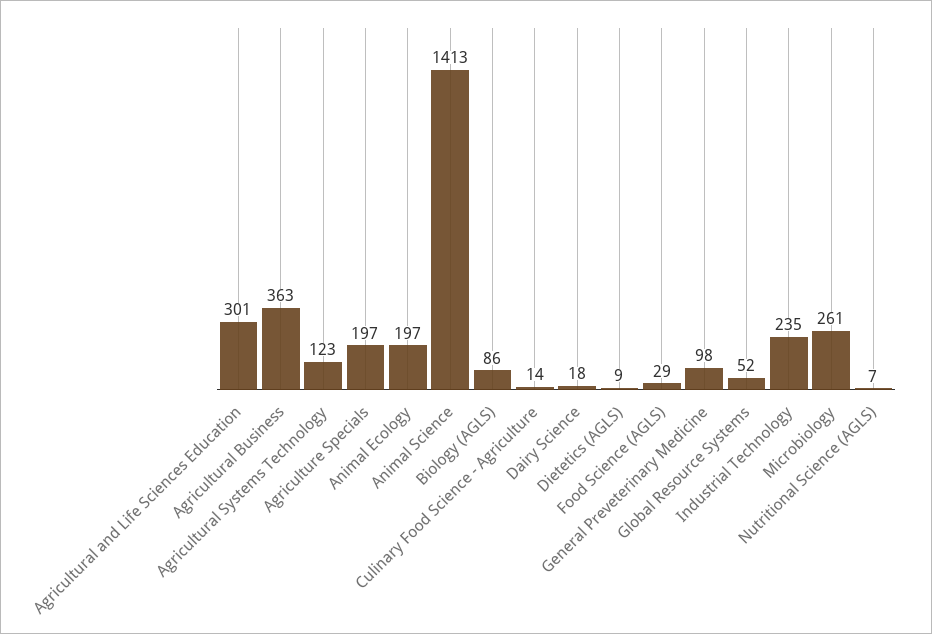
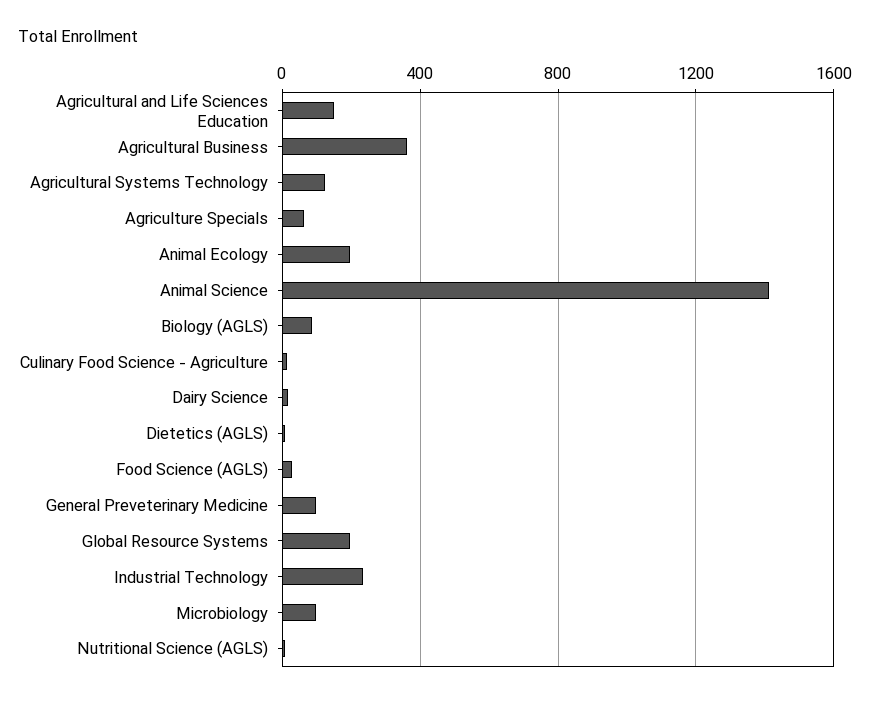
  {
-   "Agricultural and Life Sciences Education": 301,
+   "Agricultural and Life Sciences Education": 150,
    "Agricultural Business": 363,
    "Agricultural Systems Technology": 123,
-   "Agriculture Specials": 197,
+   "Agriculture Specials": 50,
    "Animal Ecology": 197,
    "Animal Science": 1413,
    "Biology (AGLS)": 86,
    "Culinary Food Science - Agriculture": 14,
    "Dairy Science": 18,
    "Dietetics (AGLS)": 9,
    "Food Science (AGLS)": 29,
    "General Preveterinary Medicine": 98,
-   "Global Resource Systems": 52,
+   "Global Resource Systems": 200,
    "Industrial Technology": 235,
-   "Microbiology": 261,
+   "Microbiology": 100,
    "Nutritional Science (AGLS)": 7
  }

